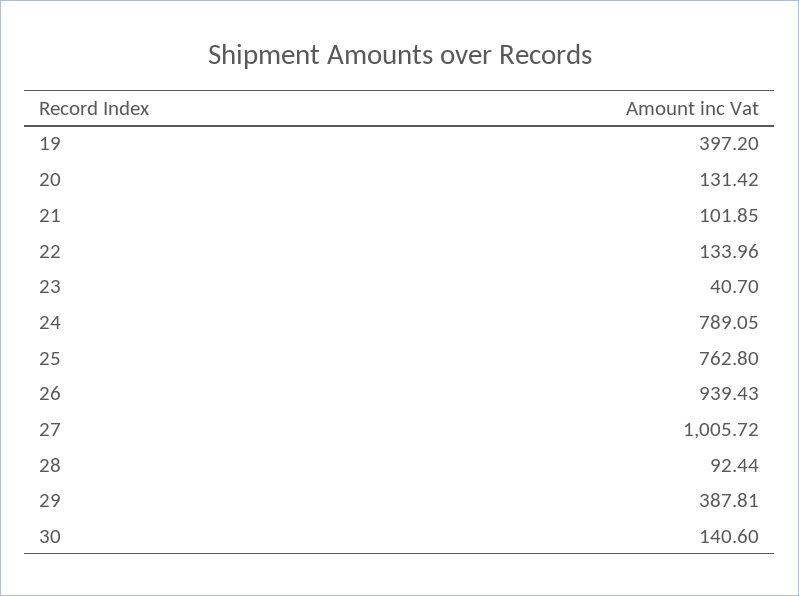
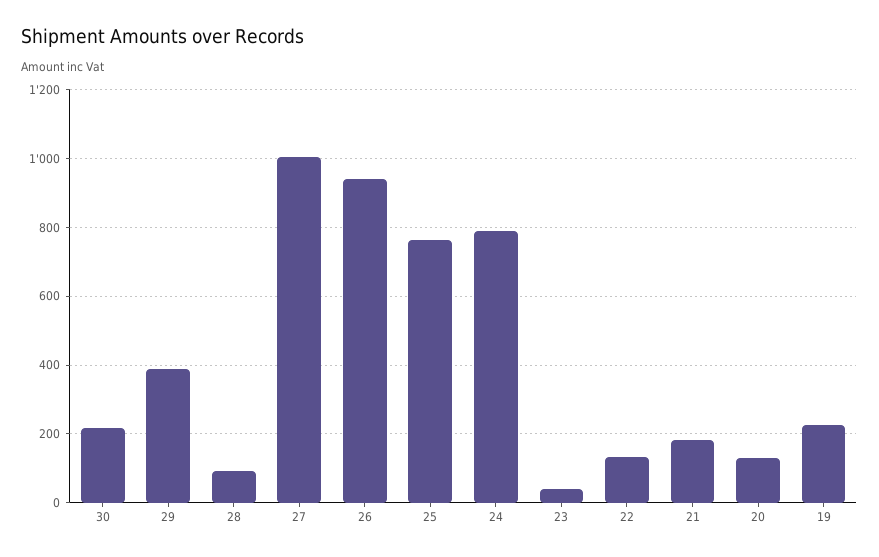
  {
-   "19": 397.2,
+   "19": 220,
    "20": 131.42,
-   "21": 101.85,
+   "21": 180,
    "22": 133.96,
    "23": 40.7,
    "24": 789.05,
    "25": 762.8,
    "26": 939.43,
    "27": 1005.72,
    "28": 92.44,
    "29": 387.81,
-   "30": 140.6
+   "30": 220
  }

